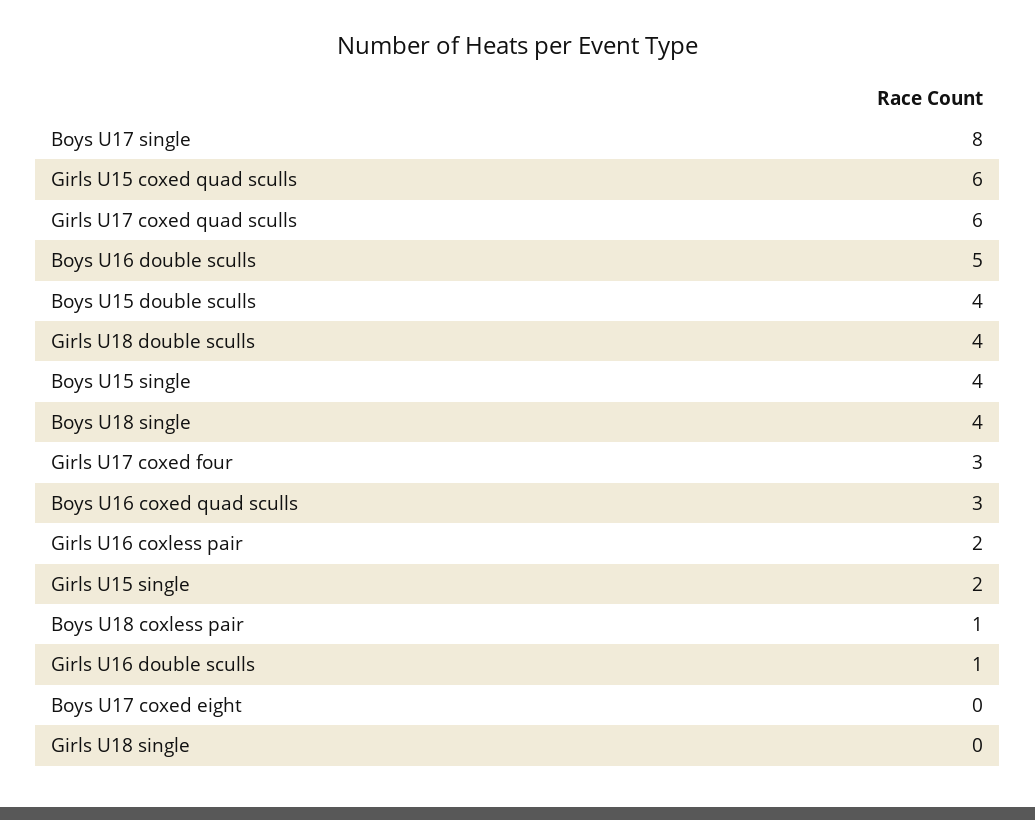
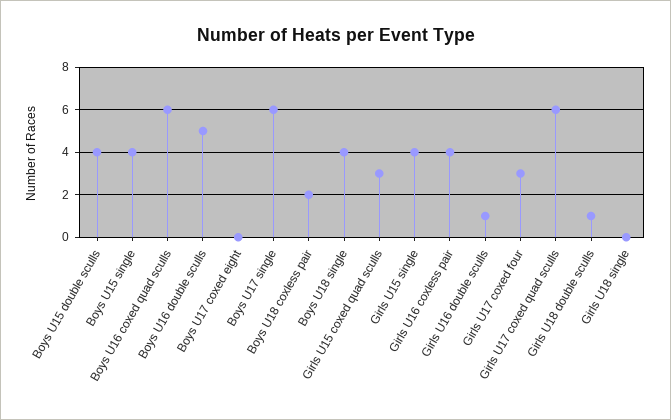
  {
-   "Boys U17 single": 8,
+   "Boys U17 single": 6,
-   "Girls U15 coxed quad sculls": 6,
+   "Girls U15 coxed quad sculls": 3,
    "Girls U17 coxed quad sculls": 6,
    "Boys U16 double sculls": 5,
    "Boys U15 double sculls": 4,
-   "Girls U18 double sculls": 4,
+   "Girls U18 double sculls": 1,
    "Boys U15 single": 4,
    "Boys U18 single": 4,
    "Girls U17 coxed four": 3,
-   "Boys U16 coxed quad sculls": 3,
+   "Boys U16 coxed quad sculls": 6,
-   "Girls U16 coxless pair": 2,
+   "Girls U16 coxless pair": 4,
-   "Girls U15 single": 2,
+   "Girls U15 single": 4,
-   "Boys U18 coxless pair": 1,
+   "Boys U18 coxless pair": 2,
    "Girls U16 double sculls": 1,
    "Boys U17 coxed eight": 0,
    "Girls U18 single": 0
  }

